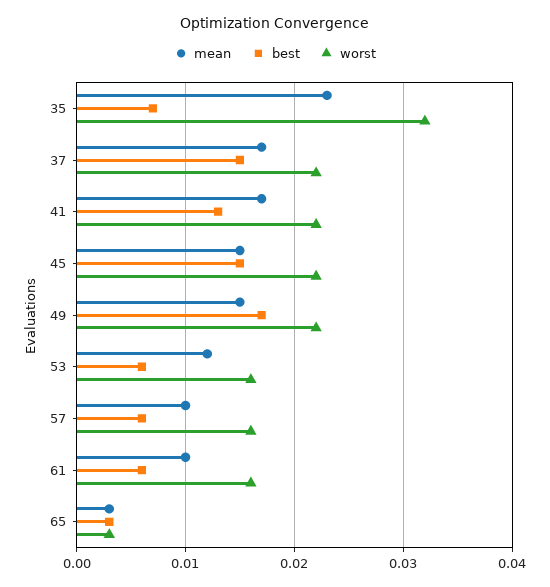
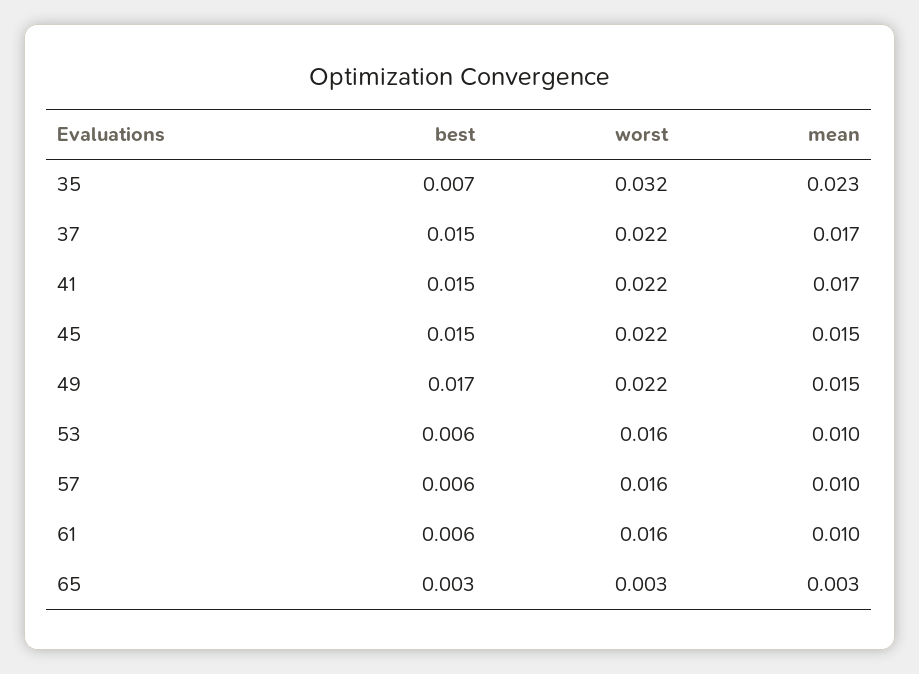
  {
    "mean": {
      "35": 0.023,
      "37": 0.017,
      "41": 0.017,
      "45": 0.015,
      "49": 0.015,
-     "53": 0.012,
+     "53": 0.01,
      "57": 0.01,
      "61": 0.01,
      "65": 0.003
    },
    "best": {
      "35": 0.007,
      "37": 0.015,
-     "41": 0.013,
+     "41": 0.015,
      "45": 0.015,
      "49": 0.017,
      "53": 0.006,
      "57": 0.006,
      "61": 0.006,
      "65": 0.003
    },
    "worst": {
      "35": 0.032,
      "37": 0.022,
      "41": 0.022,
      "45": 0.022,
      "49": 0.022,
      "53": 0.016,
      "57": 0.016,
      "61": 0.016,
      "65": 0.003
    }
  }

